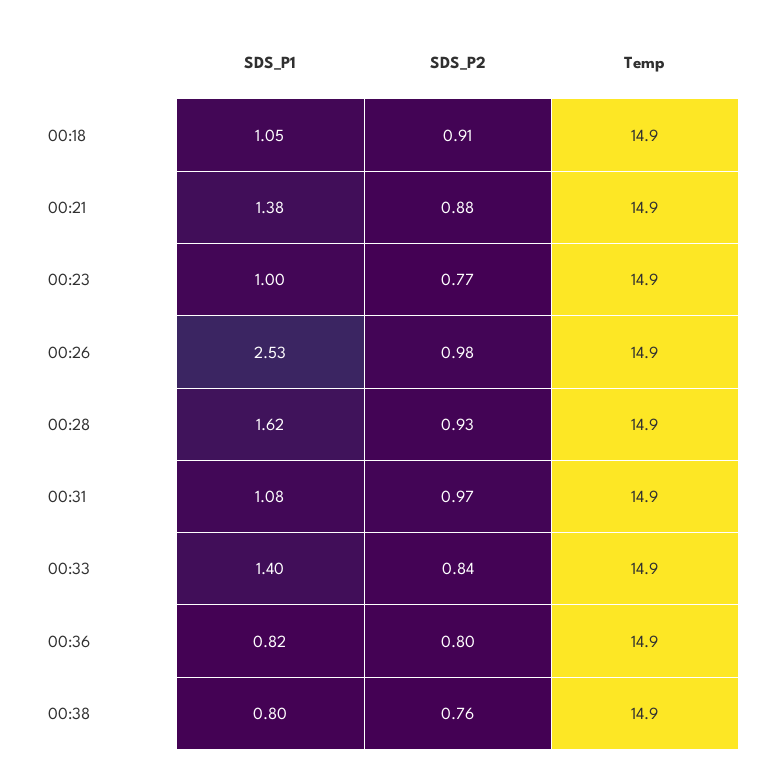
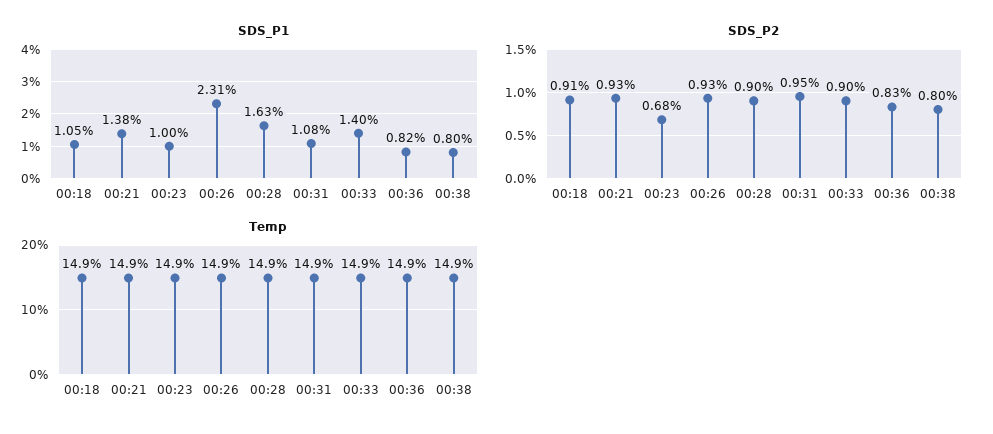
  {
    "SDS_P1": {
      "00:18": 1.05,
      "00:21": 1.38,
      "00:23": 1,
-     "00:26": 2.53,
+     "00:26": 2.31,
-     "00:28": 1.62,
+     "00:28": 1.63,
      "00:31": 1.08,
      "00:33": 1.4,
      "00:36": 0.82,
      "00:38": 0.8
    },
    "SDS_P2": {
      "00:18": 0.91,
-     "00:21": 0.88,
+     "00:21": 0.93,
-     "00:23": 0.77,
+     "00:23": 0.68,
-     "00:26": 0.98,
+     "00:26": 0.93,
-     "00:28": 0.93,
+     "00:28": 0.9,
-     "00:31": 0.97,
+     "00:31": 0.95,
-     "00:33": 0.84,
+     "00:33": 0.9,
-     "00:36": 0.8,
+     "00:36": 0.83,
-     "00:38": 0.76
+     "00:38": 0.8
    },
    "Temp": {
      "00:18": 14.9,
      "00:21": 14.9,
      "00:23": 14.9,
      "00:26": 14.9,
      "00:28": 14.9,
      "00:31": 14.9,
      "00:33": 14.9,
      "00:36": 14.9,
      "00:38": 14.9
    }
  }

